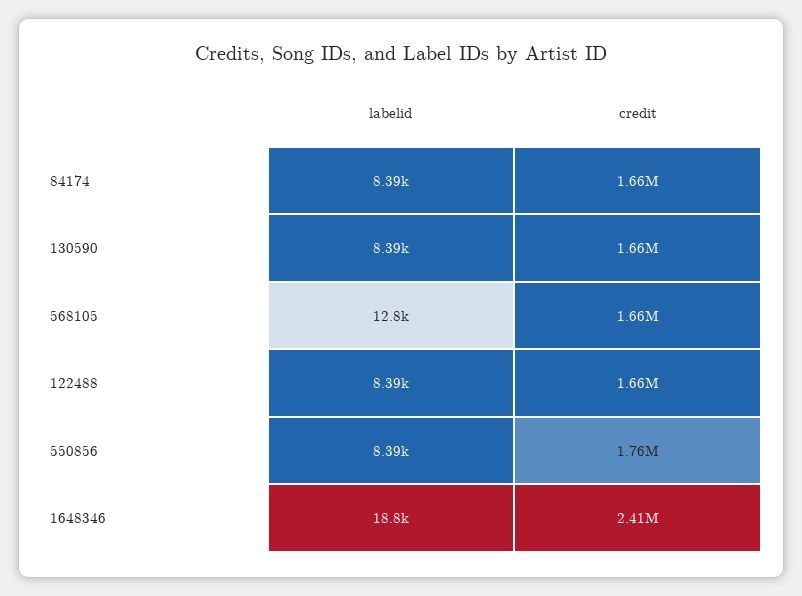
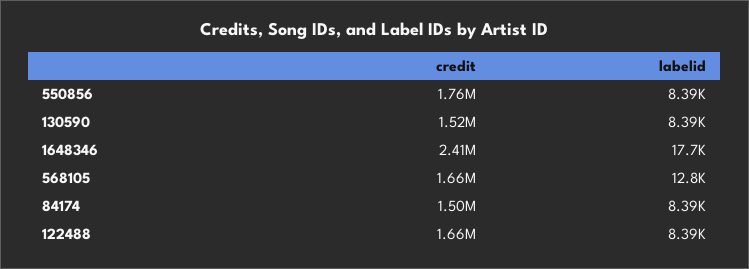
  {
    "labelid": {
      "84174": 8390,
      "130590": 8390,
      "568105": 12800,
      "122488": 8390,
      "550856": 8390,
-     "1648346": 18800
+     "1648346": 17700
    },
    "credit": {
-     "84174": 1660000,
+     "84174": 1500000,
-     "130590": 1660000,
+     "130590": 1520000,
      "568105": 1660000,
      "122488": 1660000,
      "550856": 1760000,
      "1648346": 2410000
    }
  }

